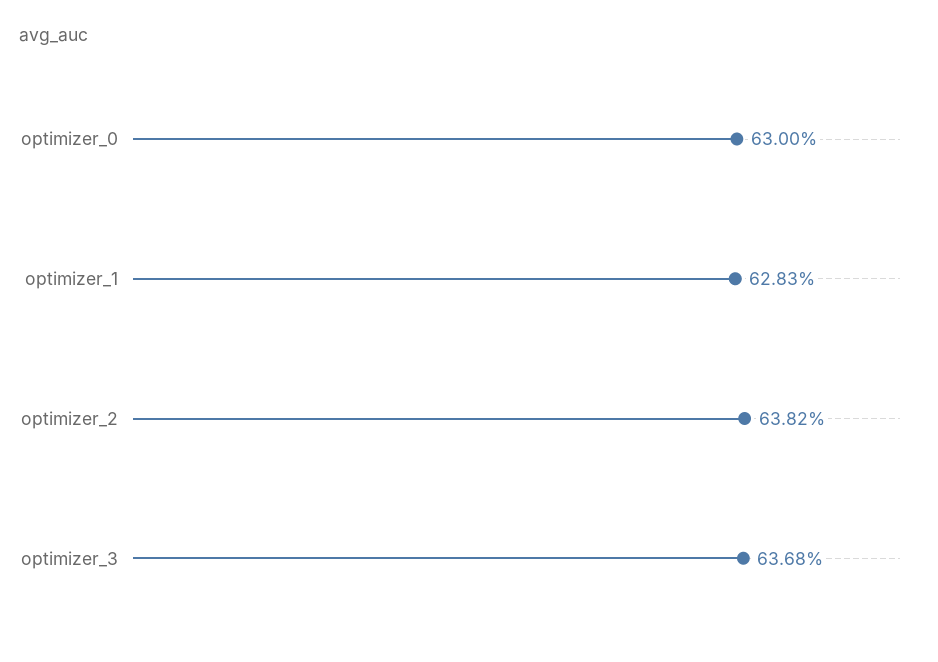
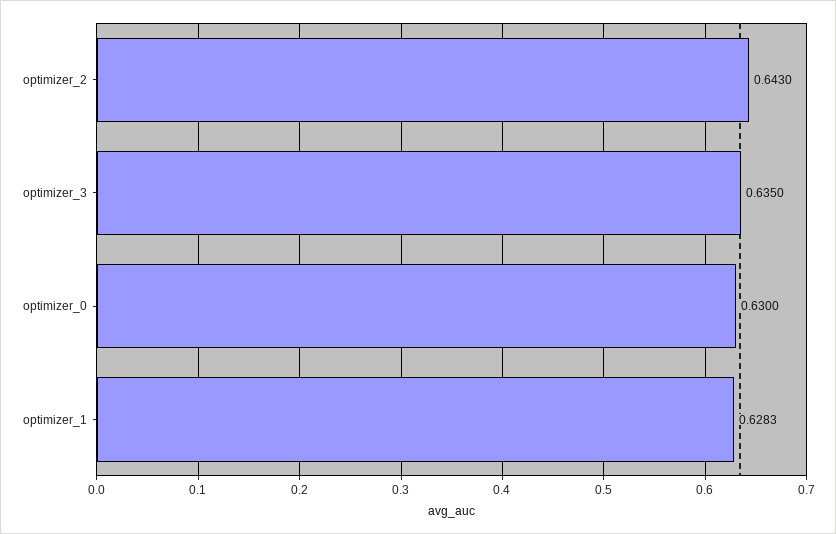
  {
    "optimizer_0": 0.63,
    "optimizer_1": 0.6283,
-   "optimizer_2": 0.6382,
+   "optimizer_2": 0.643,
-   "optimizer_3": 0.6368
+   "optimizer_3": 0.635
  }

